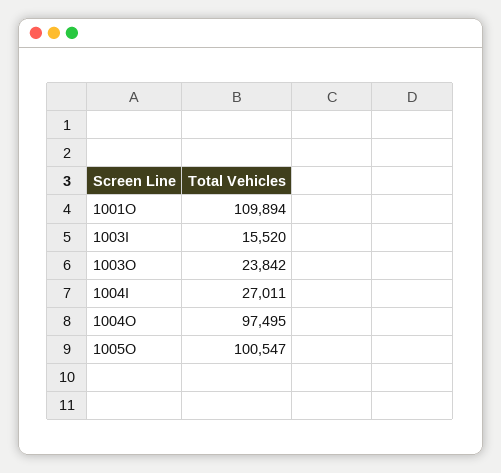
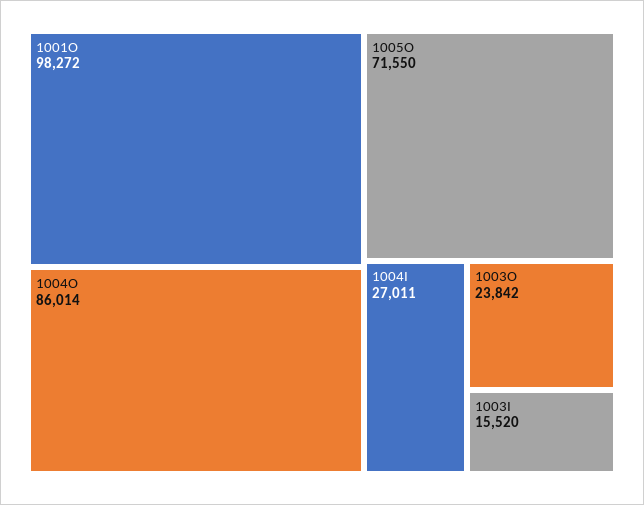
  {
-   "1001O": 109894,
+   "1001O": 98272,
    "1003I": 15520,
    "1003O": 23842,
    "1004I": 27011,
-   "1004O": 97495,
+   "1004O": 86014,
-   "1005O": 100547
+   "1005O": 71550
  }

